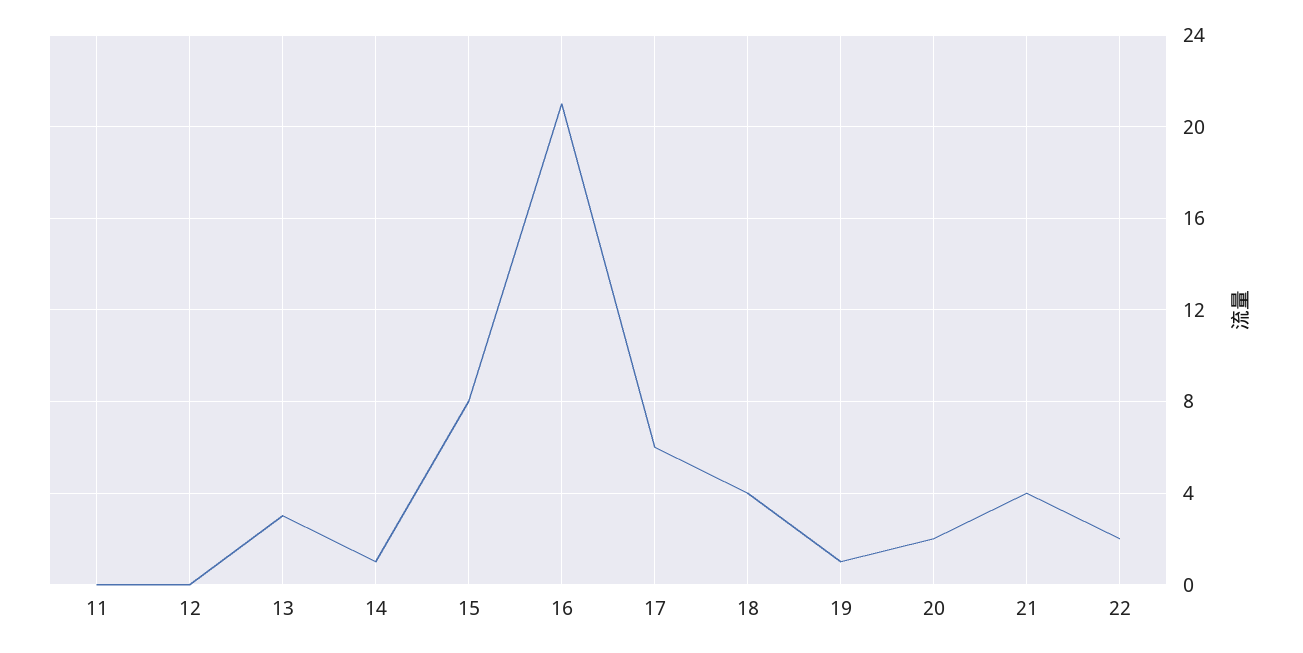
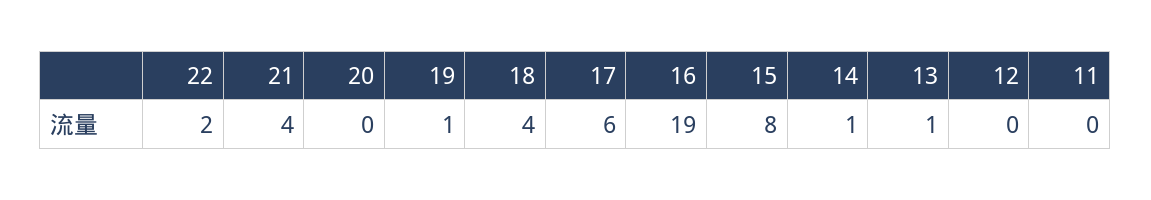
  {
    "11": 0,
    "12": 0,
-   "13": 3,
+   "13": 1,
    "14": 1,
    "15": 8,
-   "16": 21,
+   "16": 19,
    "17": 6,
    "18": 4,
    "19": 1,
-   "20": 2,
+   "20": 0,
    "21": 4,
    "22": 2
  }

